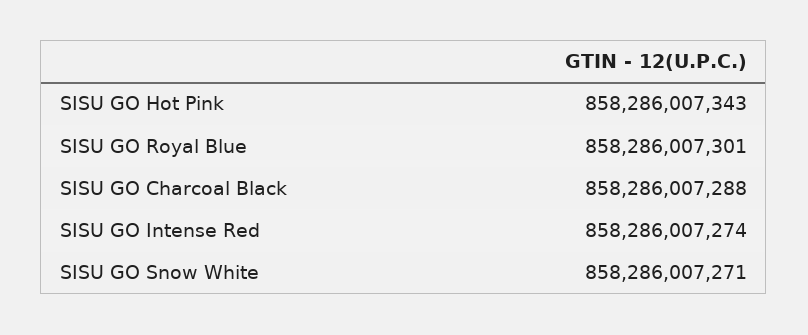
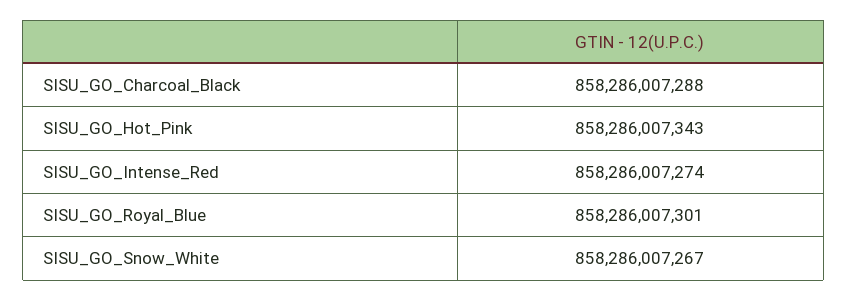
  {
    "SISU GO Hot Pink": 858286007343,
    "SISU GO Royal Blue": 858286007301,
    "SISU GO Charcoal Black": 858286007288,
    "SISU GO Intense Red": 858286007274,
-   "SISU GO Snow White": 858286007271
+   "SISU GO Snow White": 858286007267
  }

